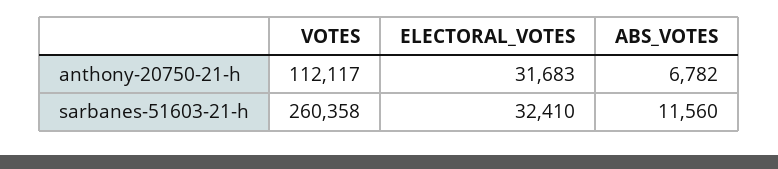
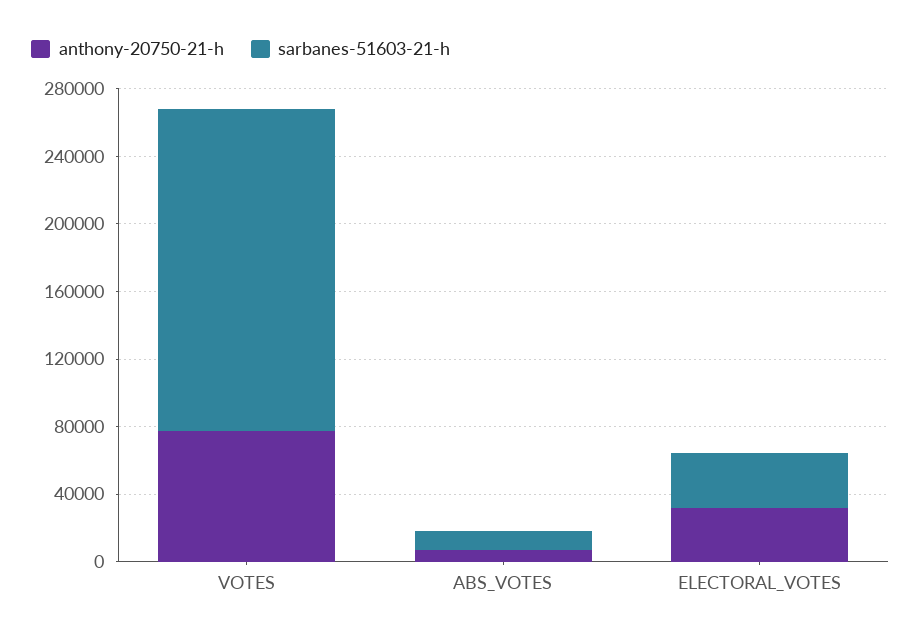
  {
    "anthony-20750-21-h": {
-     "VOTES": 112117,
+     "VOTES": 80000,
      "ELECTORAL_VOTES": 31683,
      "ABS_VOTES": 6782
    },
    "sarbanes-51603-21-h": {
-     "VOTES": 260358,
+     "VOTES": 190000,
      "ELECTORAL_VOTES": 32410,
      "ABS_VOTES": 11560
    }
  }

